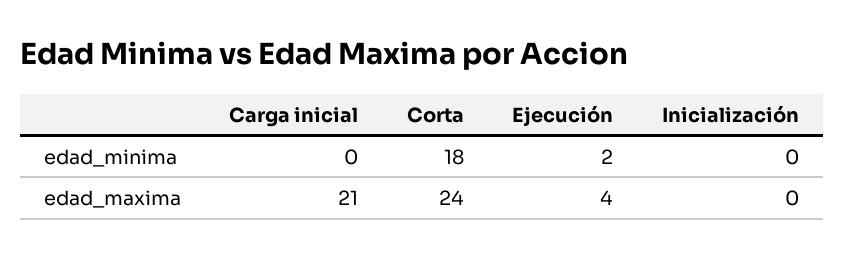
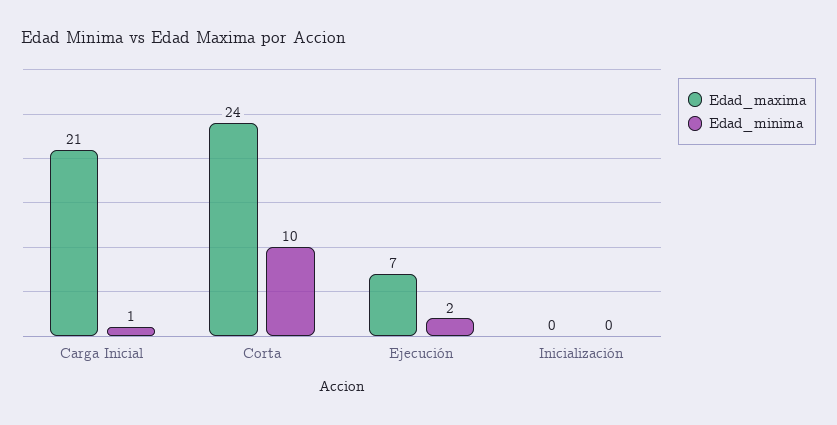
  {
    "edad_minima": {
-     "Carga inicial": 0,
+     "Carga inicial": 1,
-     "Corta": 18,
+     "Corta": 10,
      "Ejecución": 2,
      "Inicialización": 0
    },
    "edad_maxima": {
      "Carga inicial": 21,
      "Corta": 24,
-     "Ejecución": 4,
+     "Ejecución": 7,
      "Inicialización": 0
    }
  }

